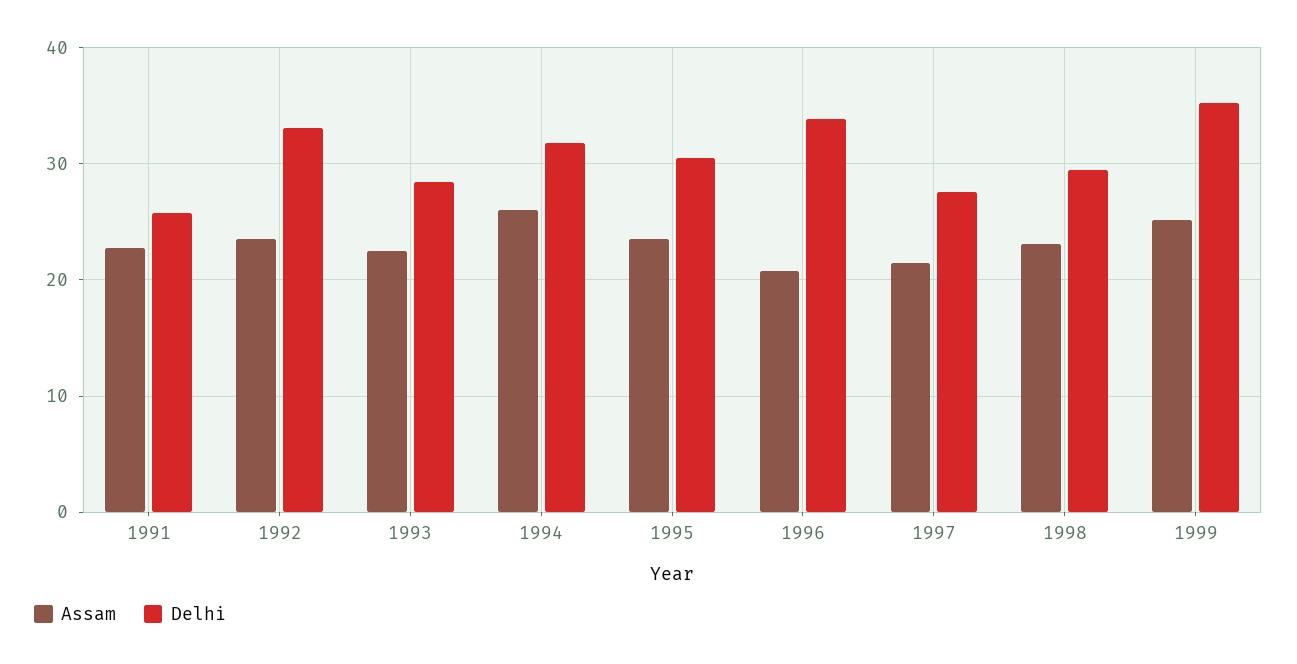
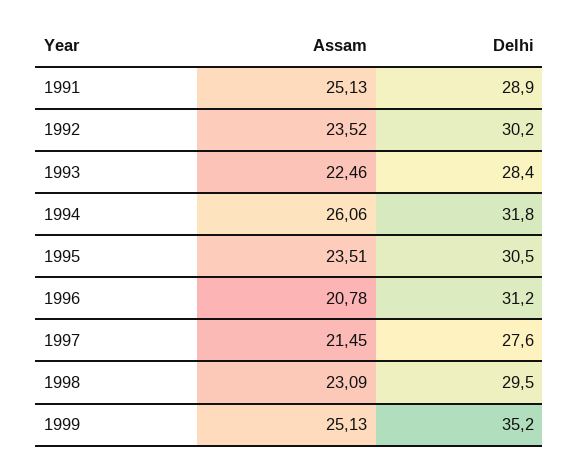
  {
    "Assam": {
-     "1991": 23,
+     "1991": 25.13,
      "1992": 23.52,
      "1993": 22.46,
      "1994": 26.06,
      "1995": 23.51,
      "1996": 20.78,
      "1997": 21.45,
      "1998": 23.09,
      "1999": 25.13
    },
    "Delhi": {
-     "1991": 26,
+     "1991": 28.9,
-     "1992": 33,
+     "1992": 30.2,
      "1993": 28.4,
      "1994": 31.8,
      "1995": 30.5,
-     "1996": 34,
+     "1996": 31.2,
      "1997": 27.6,
      "1998": 29.5,
      "1999": 35.2
    }
  }

